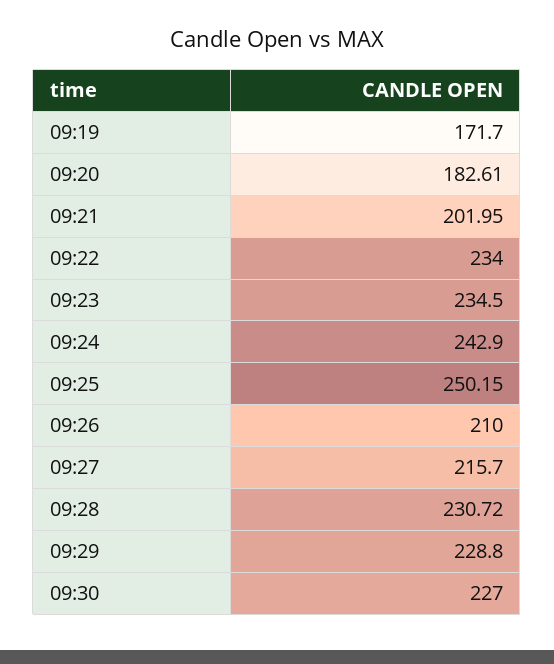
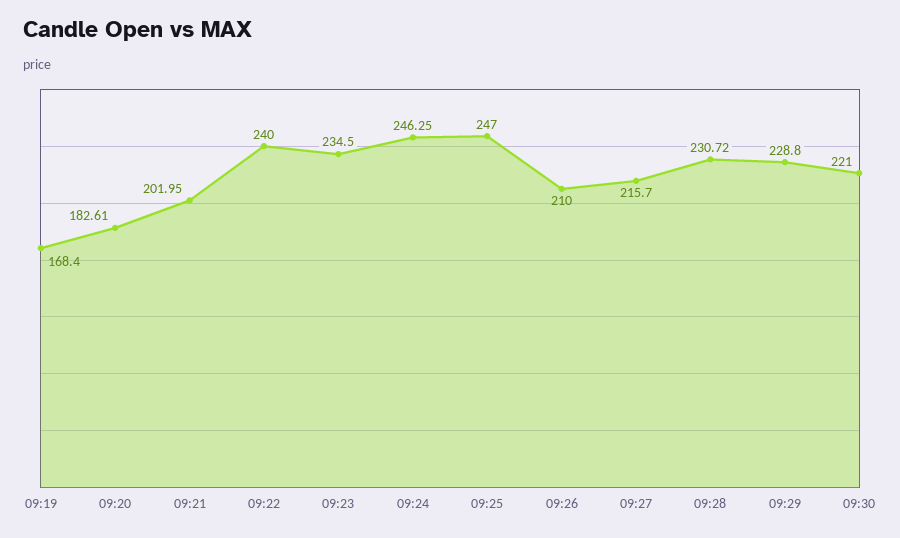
  {
-   "09:19": 171.7,
+   "09:19": 168.4,
    "09:20": 182.61,
    "09:21": 201.95,
-   "09:22": 234,
+   "09:22": 240,
    "09:23": 234.5,
-   "09:24": 242.9,
+   "09:24": 246.25,
-   "09:25": 250.15,
+   "09:25": 247,
    "09:26": 210,
    "09:27": 215.7,
    "09:28": 230.72,
    "09:29": 228.8,
-   "09:30": 227
+   "09:30": 221
  }

